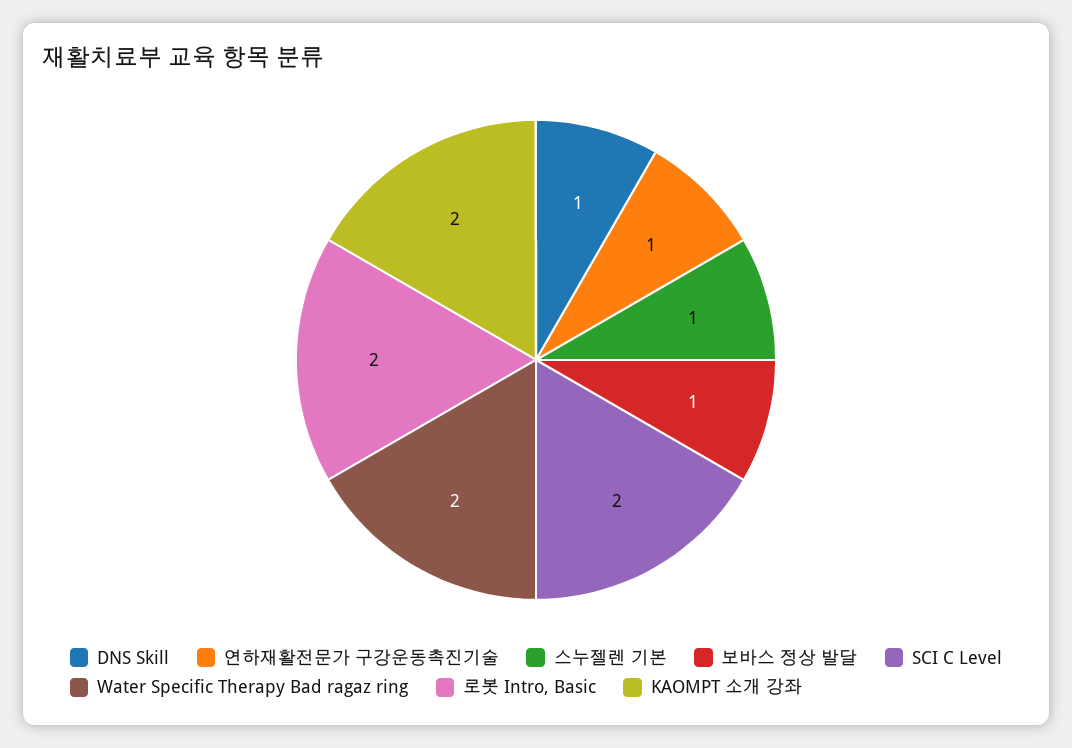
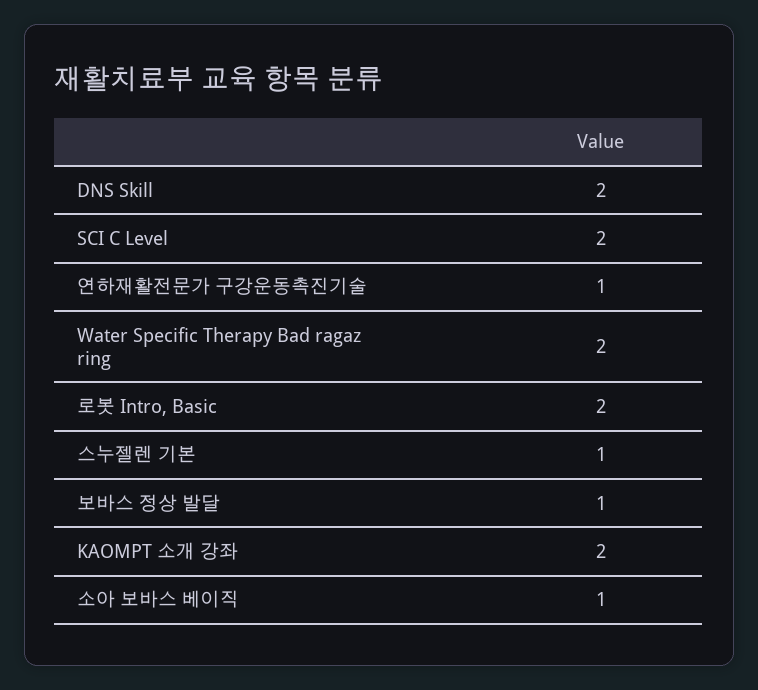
  {
-   "DNS Skill": 1,
+   "DNS Skill": 2,
    "연하재활전문가 구강운동촉진기술": 1,
    "스누젤렌 기본": 1,
    "보바스 정상 발달": 1,
    "SCI C Level": 2,
    "Water Specific Therapy Bad ragaz ring": 2,
    "로봇 Intro, Basic": 2,
-   "KAOMPT 소개 강좌": 2
+   "KAOMPT 소개 강좌": 2,
+   "소아 보바스 베이직": 1
  }

